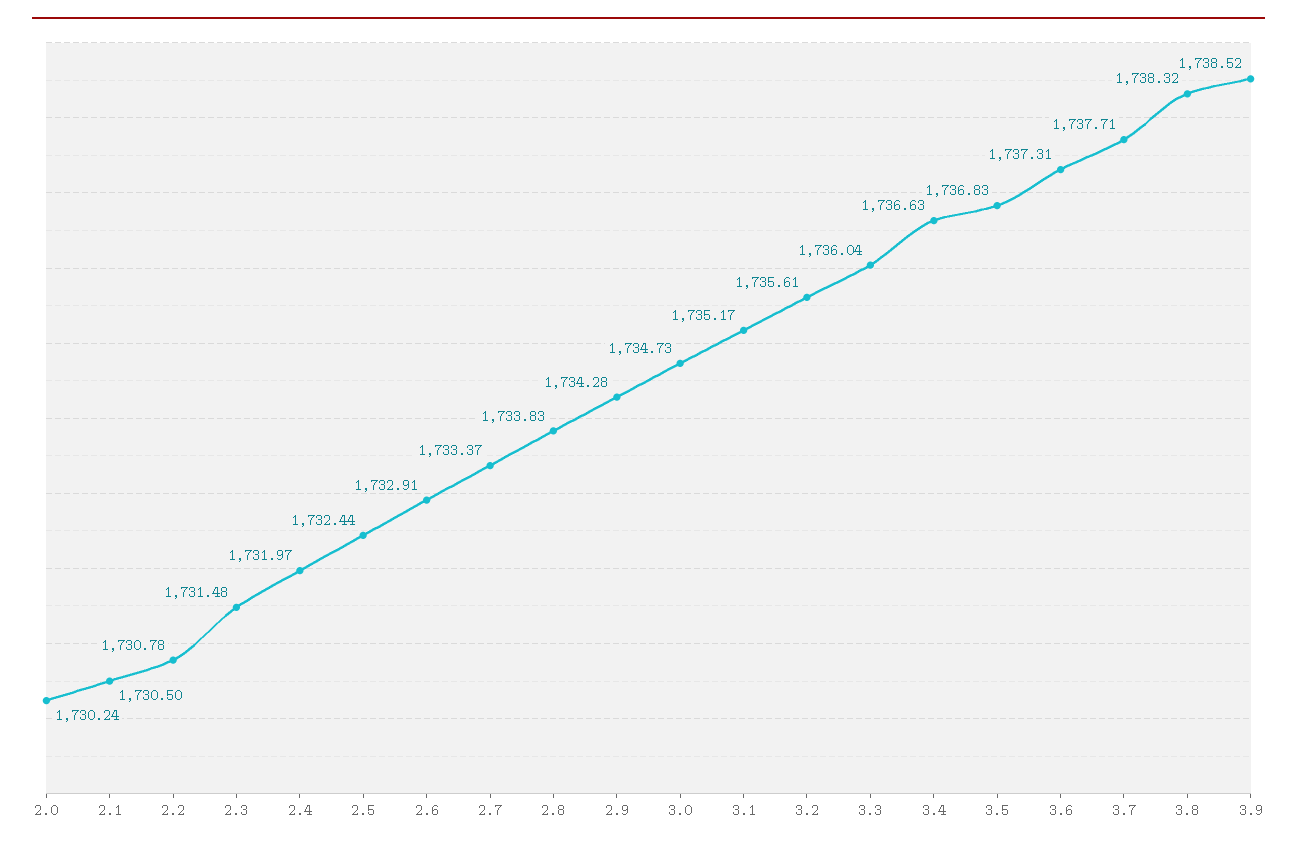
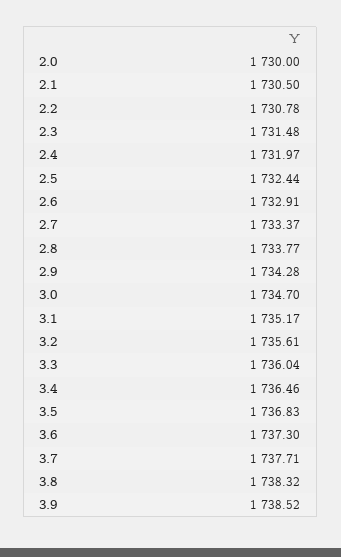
  {
-   "2.0": 1730.24,
+   "2.0": 1730,
    "2.1": 1730.5,
    "2.2": 1730.78,
    "2.3": 1731.48,
    "2.4": 1731.97,
    "2.5": 1732.44,
    "2.6": 1732.91,
    "2.7": 1733.37,
-   "2.8": 1733.83,
+   "2.8": 1733.77,
    "2.9": 1734.28,
-   "3.0": 1734.73,
+   "3.0": 1734.7,
    "3.1": 1735.17,
    "3.2": 1735.61,
    "3.3": 1736.04,
-   "3.4": 1736.63,
+   "3.4": 1736.46,
    "3.5": 1736.83,
-   "3.6": 1737.31,
+   "3.6": 1737.3,
    "3.7": 1737.71,
    "3.8": 1738.32,
    "3.9": 1738.52
  }

